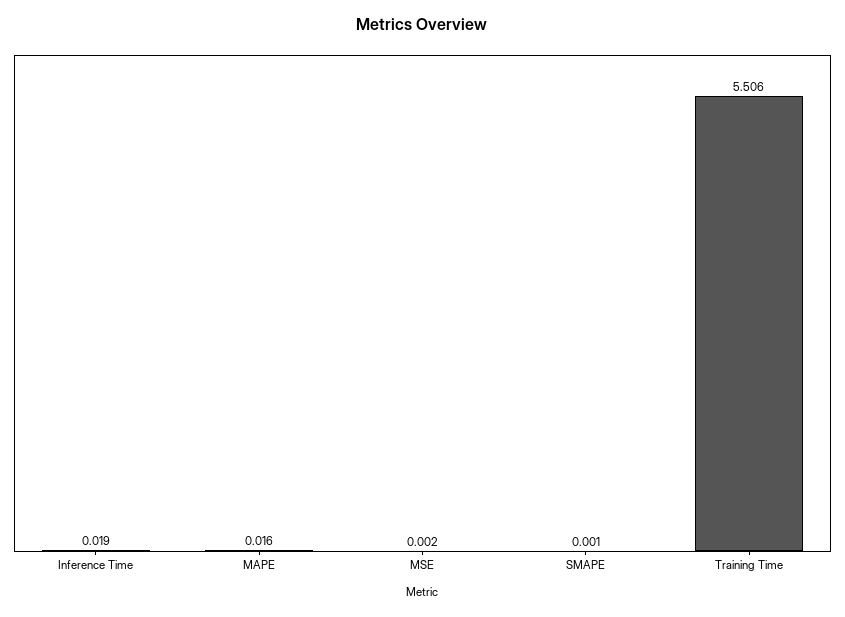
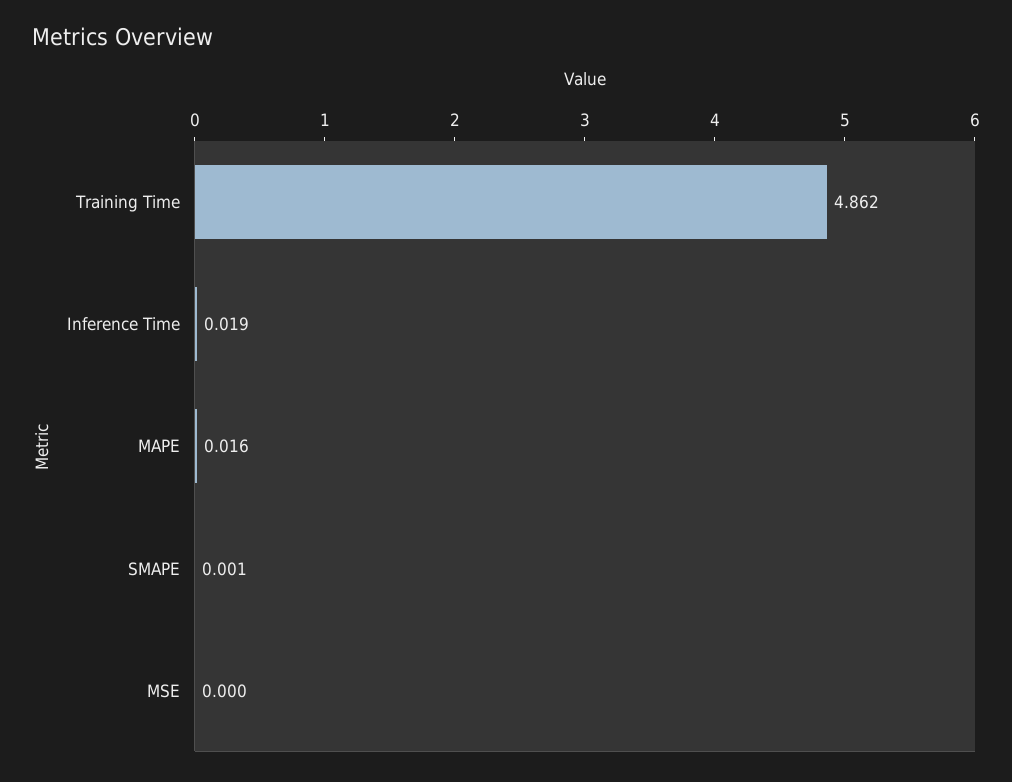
  {
    "Inference Time": 0.019,
    "MAPE": 0.016,
-   "MSE": 0.002,
+   "MSE": 0,
    "SMAPE": 0.001,
-   "Training Time": 5.506
+   "Training Time": 4.862
  }

